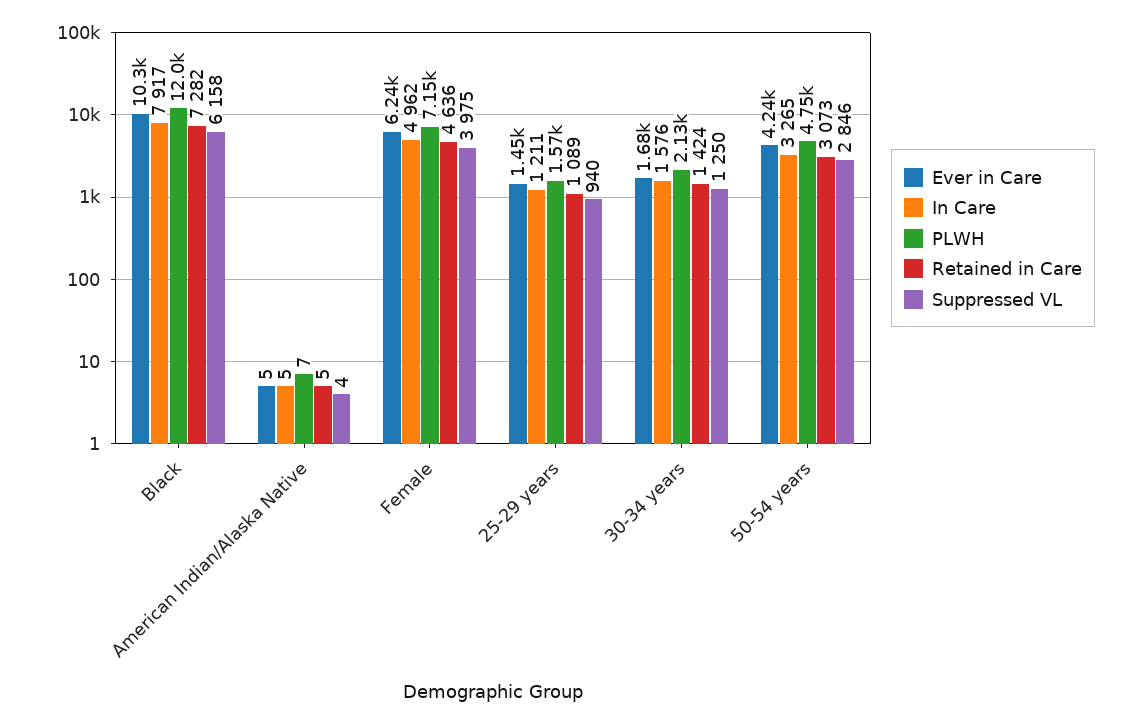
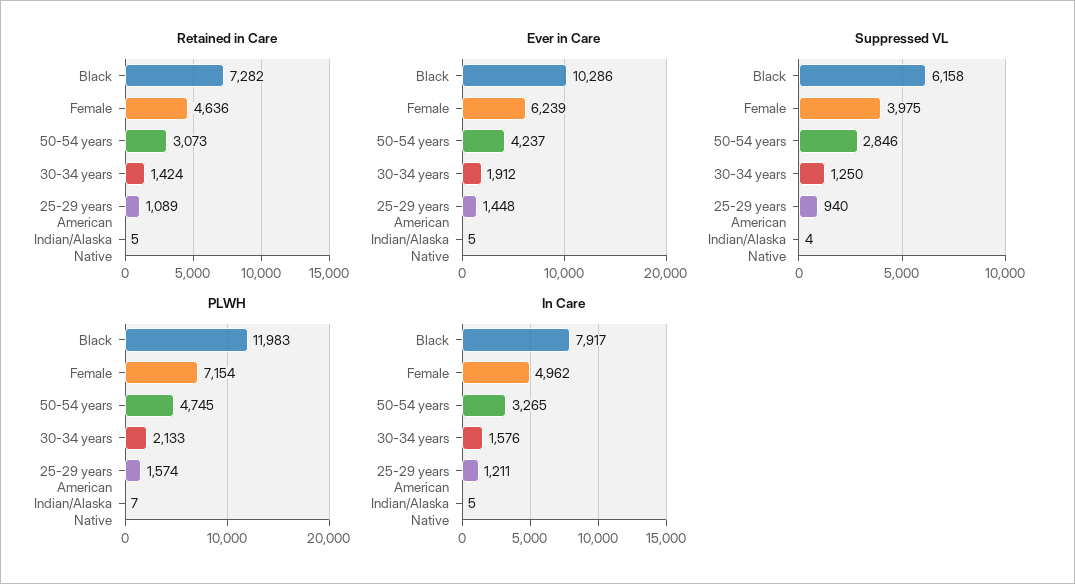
  {
    "Ever in Care": {
      "Black": 10286,
      "American Indian/Alaska Native": 5,
      "Female": 6239,
      "25-29 years": 1448,
-     "30-34 years": 1680,
+     "30-34 years": 1912,
      "50-54 years": 4237
    },
    "In Care": {
      "Black": 7917,
      "American Indian/Alaska Native": 5,
      "Female": 4962,
      "25-29 years": 1211,
      "30-34 years": 1576,
      "50-54 years": 3265
    },
    "PLWH": {
      "Black": 11983,
      "American Indian/Alaska Native": 7,
      "Female": 7154,
      "25-29 years": 1574,
      "30-34 years": 2133,
      "50-54 years": 4745
    },
    "Retained in Care": {
      "Black": 7282,
      "American Indian/Alaska Native": 5,
      "Female": 4636,
      "25-29 years": 1089,
      "30-34 years": 1424,
      "50-54 years": 3073
    },
    "Suppressed VL": {
      "Black": 6158,
      "American Indian/Alaska Native": 4,
      "Female": 3975,
      "25-29 years": 940,
      "30-34 years": 1250,
      "50-54 years": 2846
    }
  }

